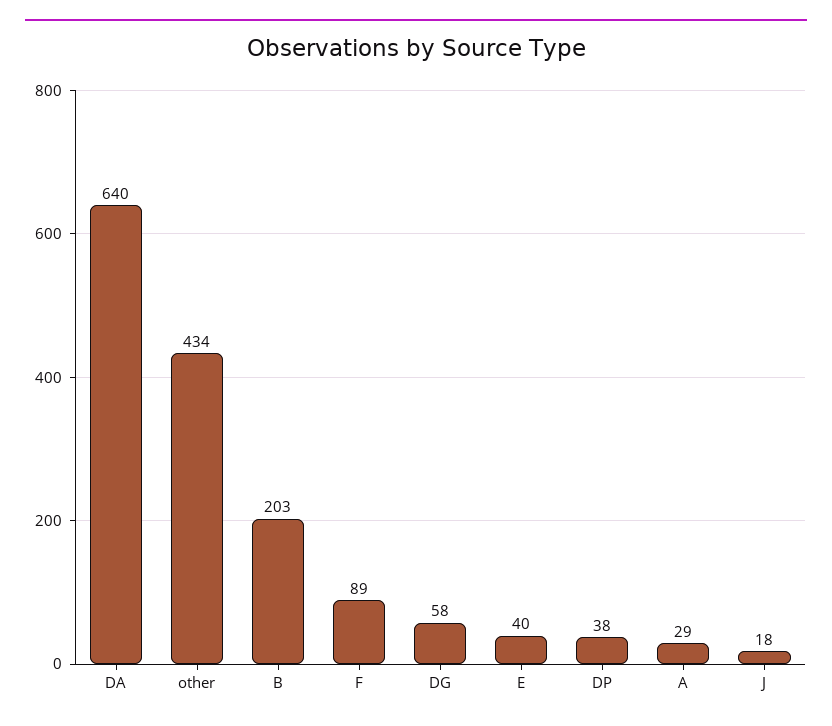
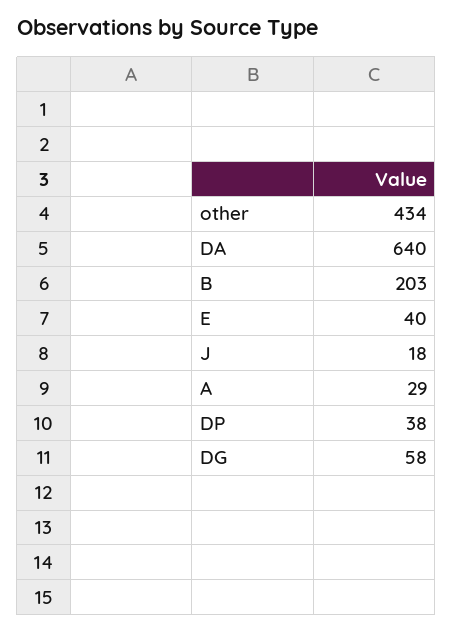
  {
    "DA": 640,
    "other": 434,
    "B": 203,
-   "F": 89,
    "DG": 58,
    "E": 40,
    "DP": 38,
    "A": 29,
    "J": 18
  }

